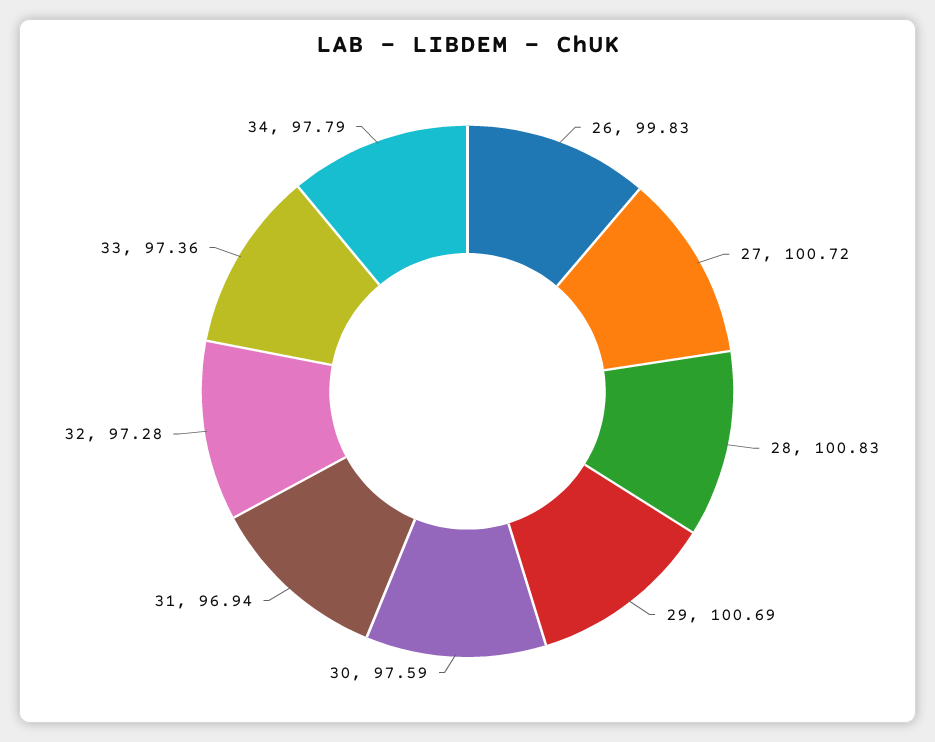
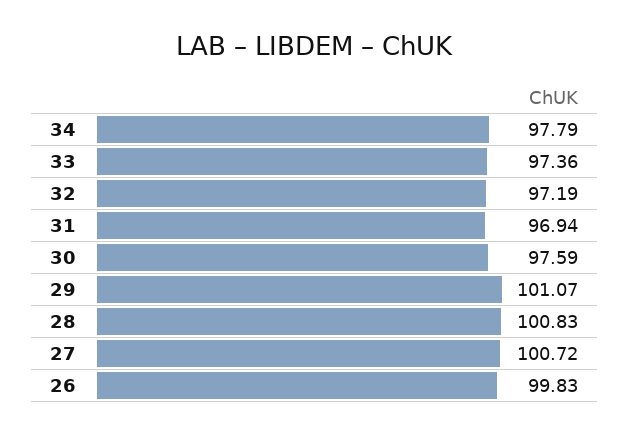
  {
    "26": 99.83,
    "27": 100.72,
    "28": 100.83,
-   "29": 100.69,
+   "29": 101.07,
    "30": 97.59,
    "31": 96.94,
-   "32": 97.28,
+   "32": 97.19,
    "33": 97.36,
    "34": 97.79
  }

